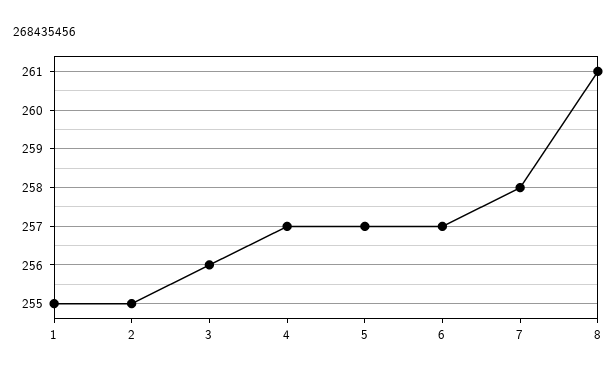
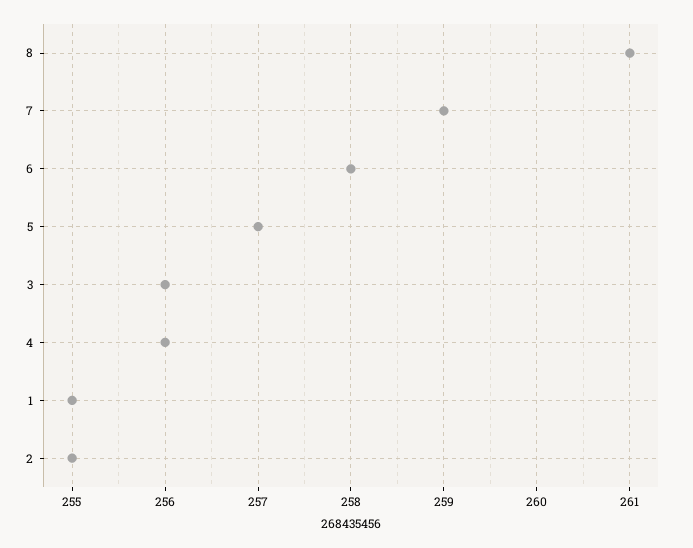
  {
    "1": 255,
    "2": 255,
    "3": 256,
-   "4": 257,
+   "4": 256,
    "5": 257,
-   "6": 257,
+   "6": 258,
-   "7": 258,
+   "7": 259,
    "8": 261
  }

